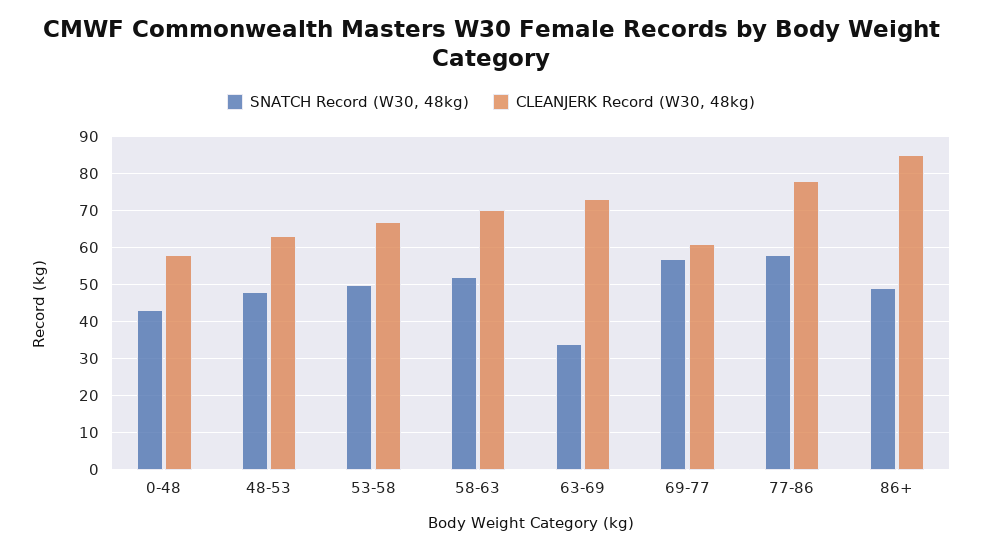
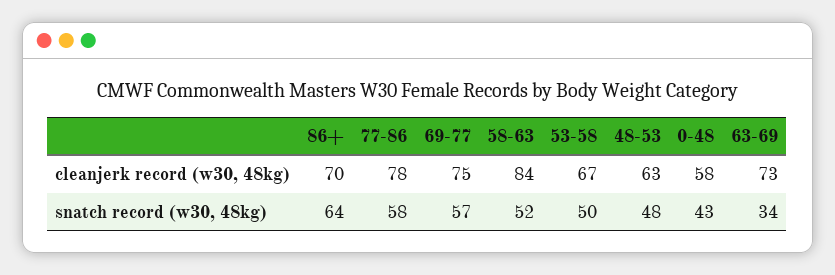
  {
    "SNATCH Record (W30, 48kg)": {
      "0-48": 43,
      "48-53": 48,
      "53-58": 50,
      "58-63": 52,
      "63-69": 34,
      "69-77": 57,
      "77-86": 58,
-     "86+": 50
+     "86+": 64
    },
    "CLEANJERK Record (W30, 48kg)": {
      "0-48": 58,
      "48-53": 63,
      "53-58": 67,
-     "58-63": 70,
+     "58-63": 84,
      "63-69": 73,
-     "69-77": 60,
+     "69-77": 75,
      "77-86": 78,
-     "86+": 85
+     "86+": 70
    }
  }

